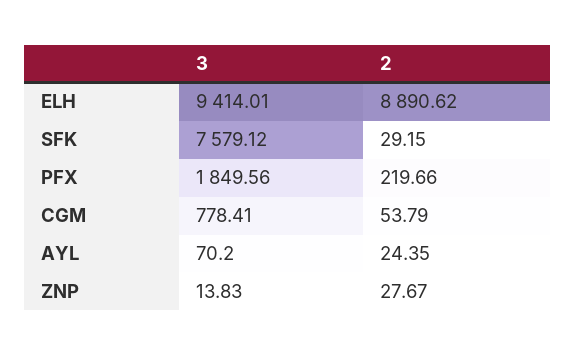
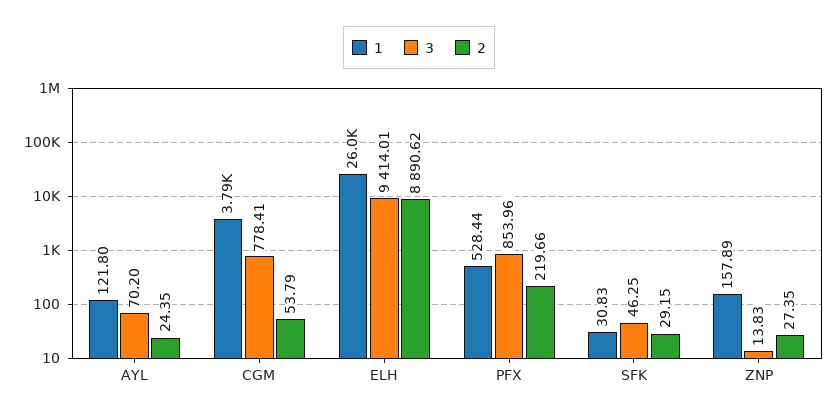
  {
    "3": {
      "ELH": 9414.01,
-     "SFK": 7579.12,
+     "SFK": 46.25,
-     "PFX": 1849.56,
+     "PFX": 853.96,
      "CGM": 778.41,
      "AYL": 70.2,
      "ZNP": 13.83
    },
    "2": {
      "ELH": 8890.62,
      "SFK": 29.15,
      "PFX": 219.66,
      "CGM": 53.79,
      "AYL": 24.35,
-     "ZNP": 27.67
+     "ZNP": 27.35
-   }
+   },
+   "1": {
+     "AYL": 121.8,
+     "CGM": 3790,
+     "ELH": 26000,
+     "PFX": 528.44,
+     "SFK": 30.83,
+     "ZNP": 157.89
+   }
  }

